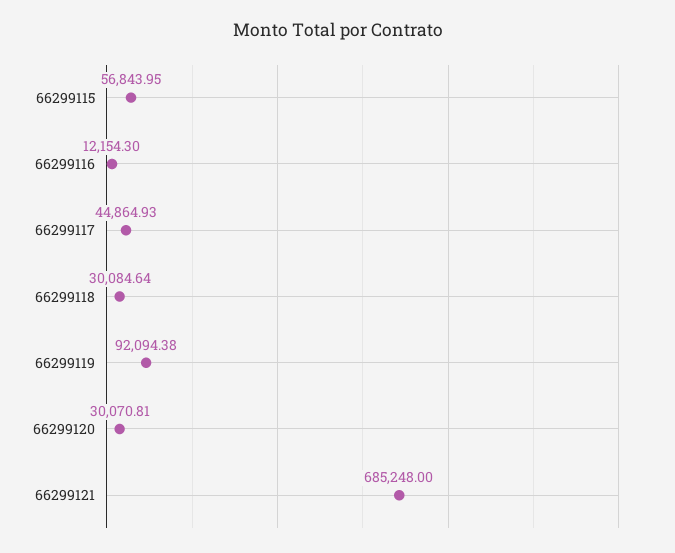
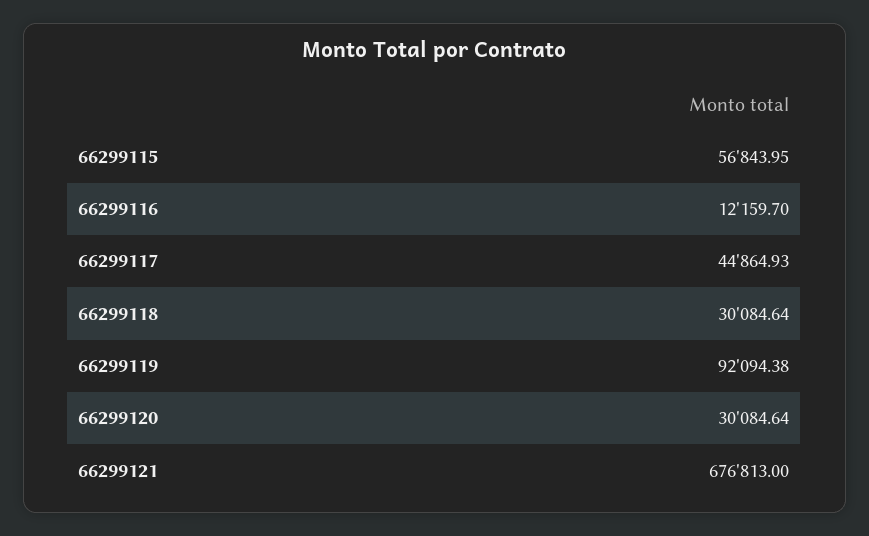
  {
    "66299115": 56843.95,
-   "66299116": 12154.3,
+   "66299116": 12159.7,
    "66299117": 44864.93,
    "66299118": 30084.64,
    "66299119": 92094.38,
-   "66299120": 30070.81,
+   "66299120": 30084.64,
-   "66299121": 685248
+   "66299121": 676813
  }

